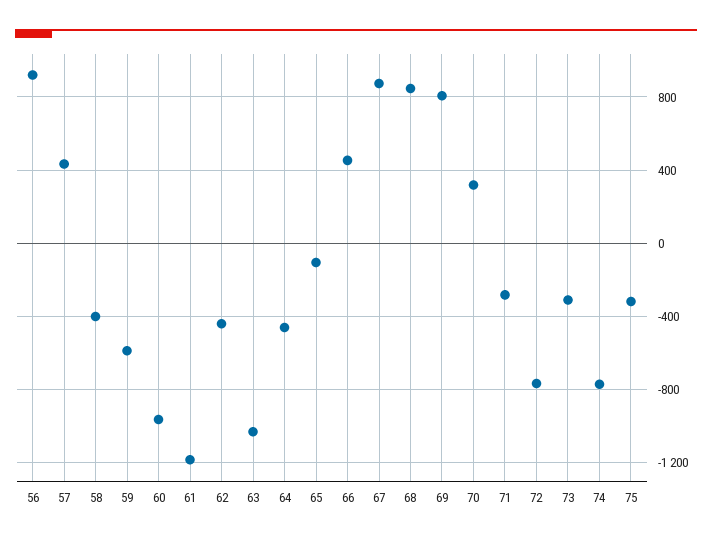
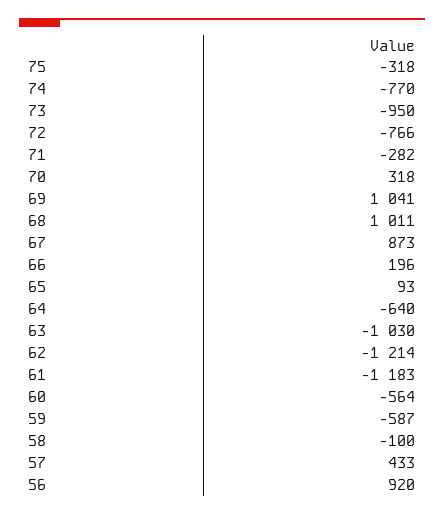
  {
    "56": 920,
    "57": 433,
-   "58": -400,
+   "58": -100,
    "59": -587,
-   "60": -950,
+   "60": -564,
    "61": -1183,
-   "62": -450,
+   "62": -1214,
    "63": -1030,
-   "64": -450,
+   "64": -640,
-   "65": -100,
+   "65": 93,
-   "66": 450,
+   "66": 196,
    "67": 873,
-   "68": 850,
+   "68": 1011,
-   "69": 800,
+   "69": 1041,
    "70": 318,
    "71": -282,
    "72": -766,
-   "73": -300,
+   "73": -950,
    "74": -770,
    "75": -318
  }

